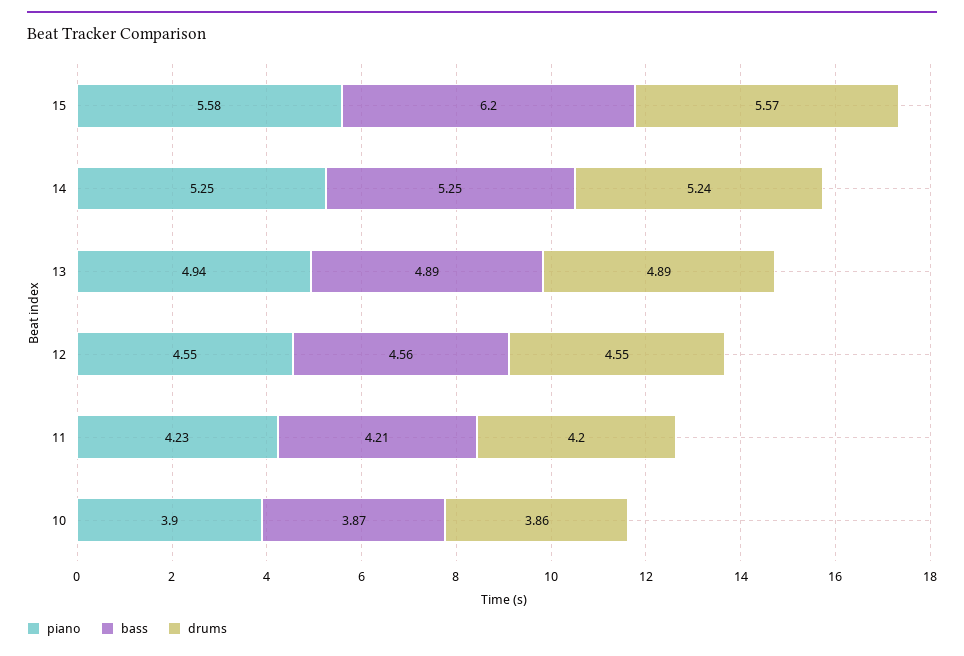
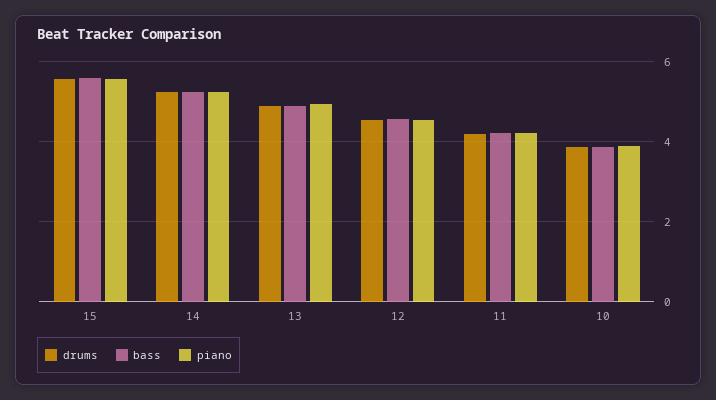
  {
    "piano": {
      "15": 5.58,
      "14": 5.25,
      "13": 4.94,
      "12": 4.55,
      "11": 4.23,
      "10": 3.9
    },
    "bass": {
-     "15": 6.2,
+     "15": 5.6,
      "14": 5.25,
      "13": 4.89,
      "12": 4.56,
      "11": 4.21,
      "10": 3.87
    },
    "drums": {
      "15": 5.57,
      "14": 5.24,
      "13": 4.89,
      "12": 4.55,
      "11": 4.2,
      "10": 3.86
    }
  }

